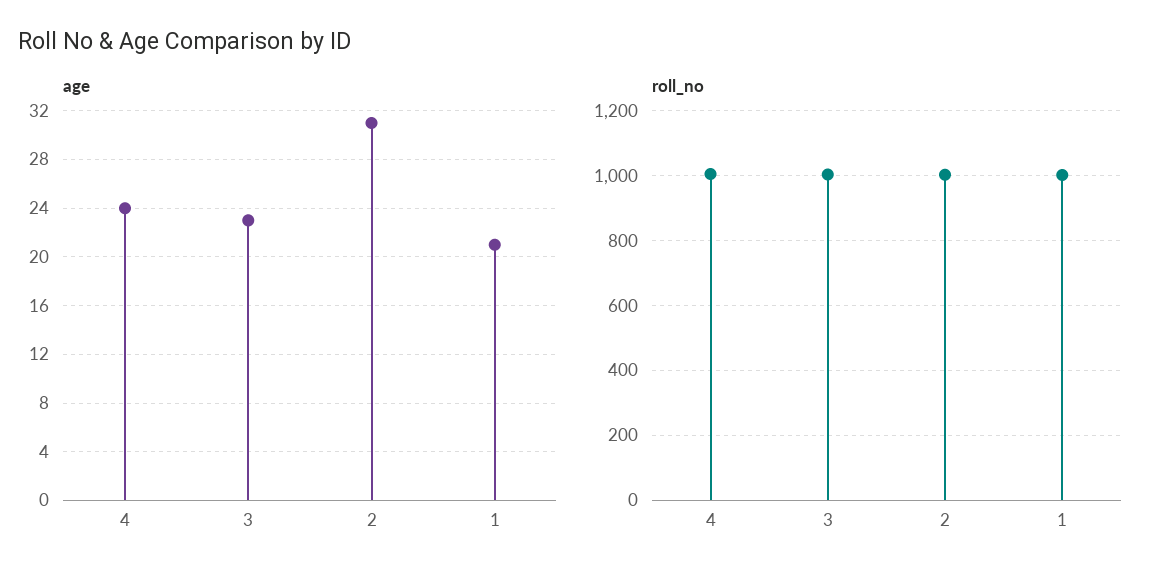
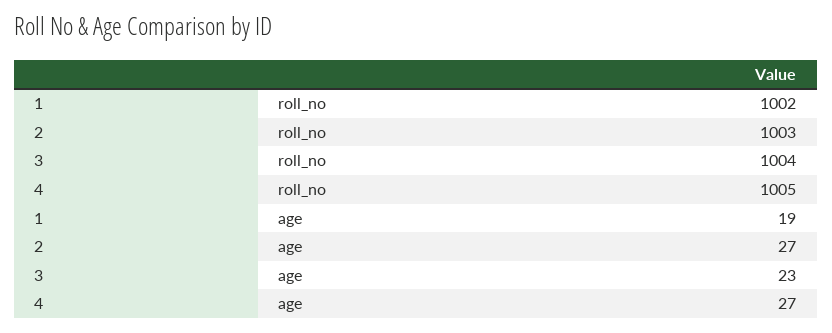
  {
    "age": {
-     "4": 24,
+     "4": 27,
      "3": 23,
-     "2": 31,
+     "2": 27,
-     "1": 21
+     "1": 19
    },
    "roll_no": {
      "4": 1005,
      "3": 1004,
      "2": 1003,
      "1": 1002
    }
  }

